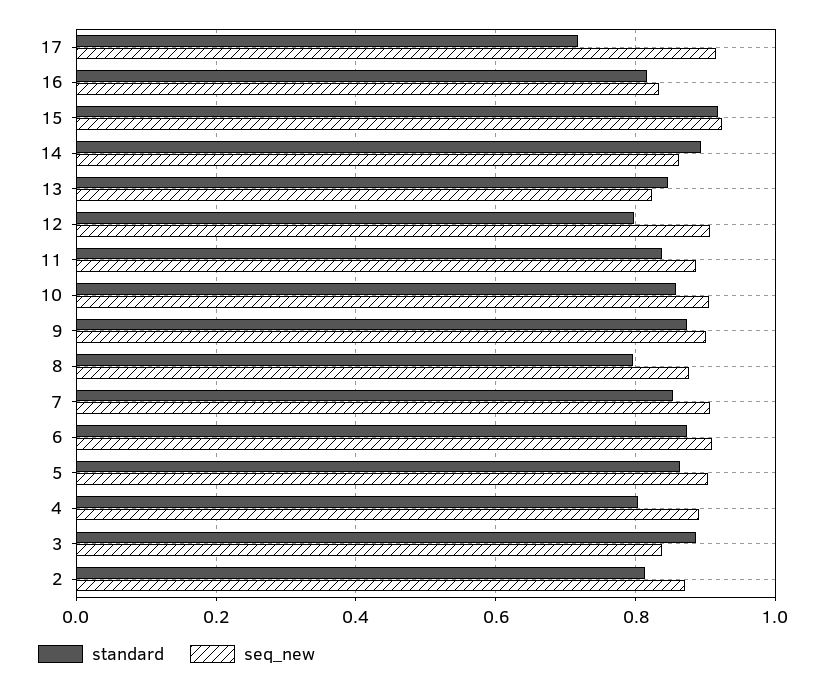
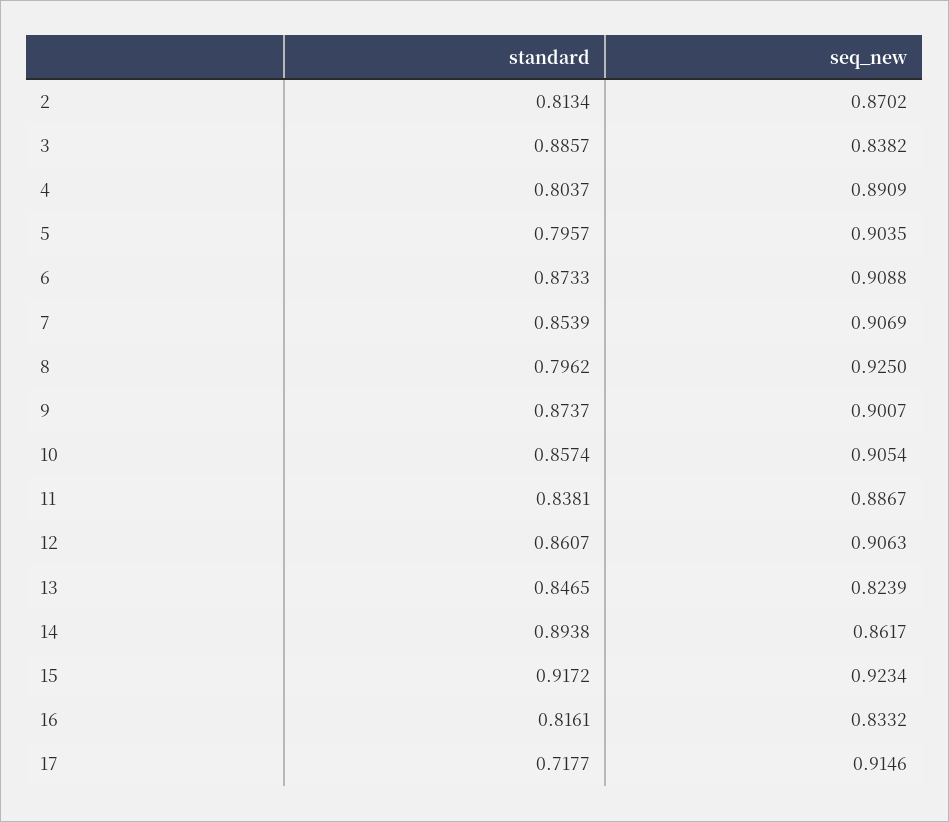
  {
    "standard": {
      "17": 0.7177,
      "16": 0.8161,
      "15": 0.9172,
      "14": 0.8938,
      "13": 0.8465,
-     "12": 0.8,
+     "12": 0.8607,
      "11": 0.8381,
      "10": 0.8574,
      "9": 0.8737,
      "8": 0.7962,
      "7": 0.8539,
      "6": 0.8733,
-     "5": 0.86,
+     "5": 0.7957,
      "4": 0.8037,
      "3": 0.8857,
      "2": 0.8134
    },
    "seq_new": {
      "17": 0.9146,
      "16": 0.8332,
      "15": 0.9234,
      "14": 0.8617,
      "13": 0.8239,
      "12": 0.9063,
      "11": 0.8867,
      "10": 0.9054,
      "9": 0.9007,
-     "8": 0.88,
+     "8": 0.925,
      "7": 0.9069,
      "6": 0.9088,
      "5": 0.9035,
      "4": 0.8909,
      "3": 0.8382,
      "2": 0.8702
    }
  }

